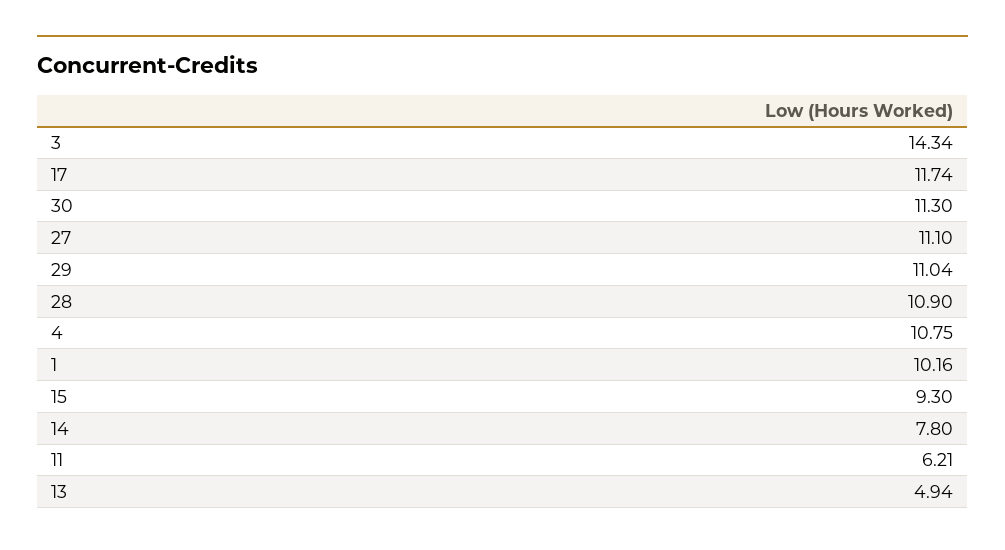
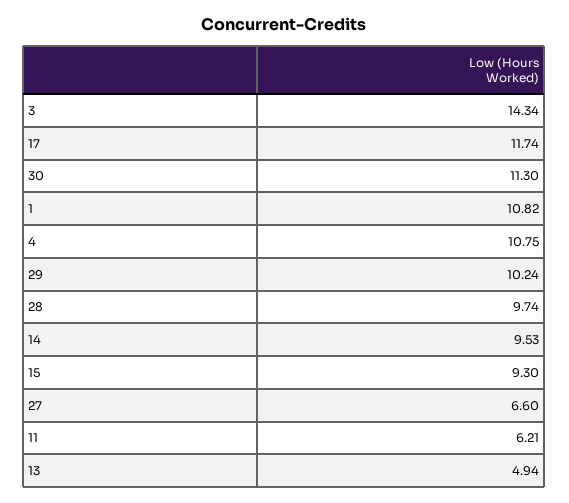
  {
    "3": 14.34,
    "17": 11.74,
    "30": 11.3,
-   "27": 11.1,
+   "27": 6.6,
-   "29": 11.04,
+   "29": 10.24,
-   "28": 10.9,
+   "28": 9.74,
    "4": 10.75,
-   "1": 10.16,
+   "1": 10.82,
    "15": 9.3,
-   "14": 7.8,
+   "14": 9.53,
    "11": 6.21,
    "13": 4.94
  }

